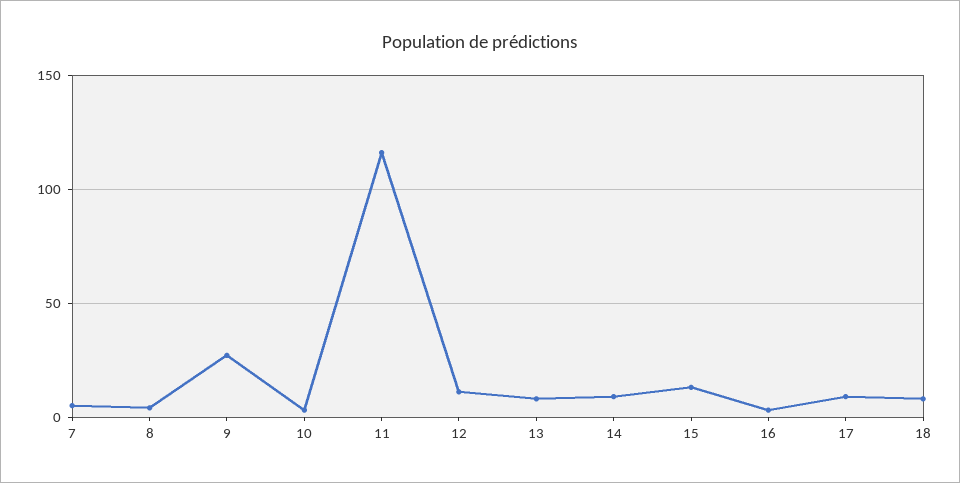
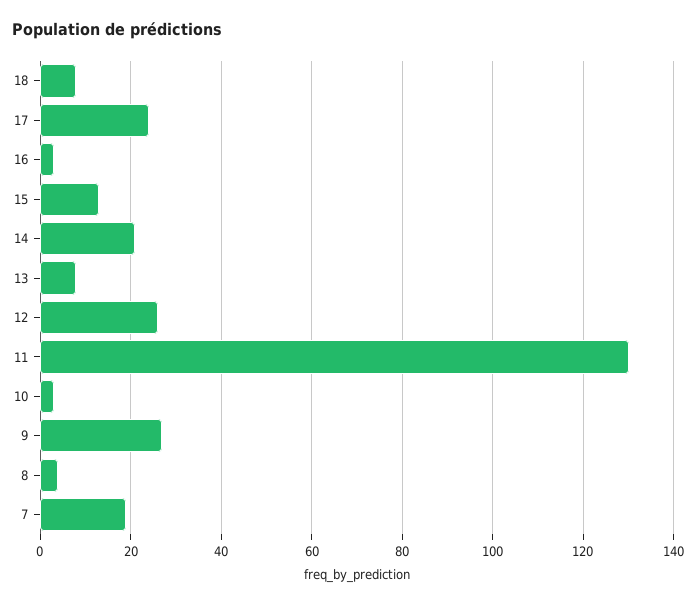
  {
-   "7": 5,
+   "7": 20,
    "8": 5,
    "9": 25,
    "10": 5,
-   "11": 115,
+   "11": 130,
-   "12": 10,
+   "12": 25,
    "13": 10,
-   "14": 10,
+   "14": 20,
    "15": 15,
    "16": 5,
-   "17": 10,
+   "17": 25,
    "18": 10
  }

